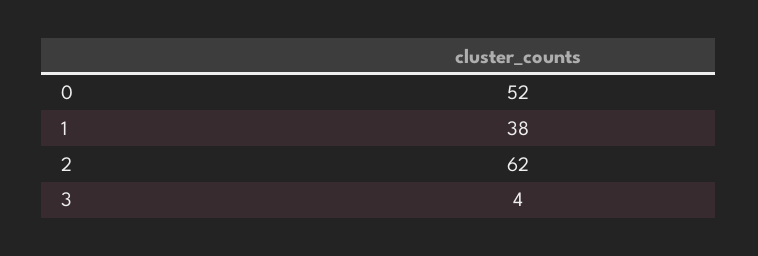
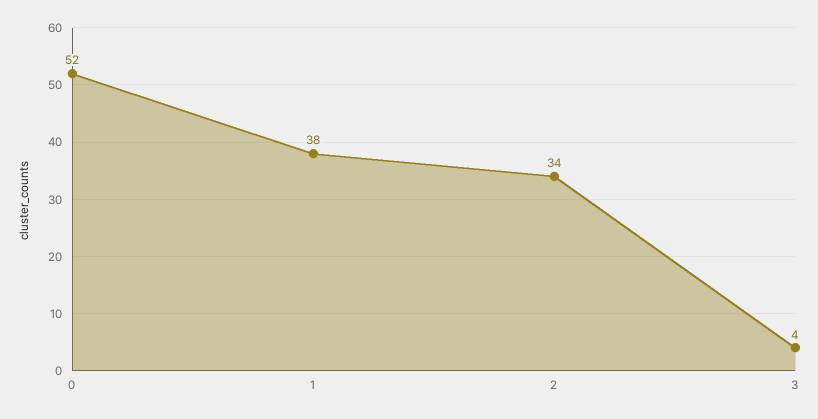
  {
    "0": 52,
    "1": 38,
-   "2": 62,
+   "2": 34,
    "3": 4
  }

